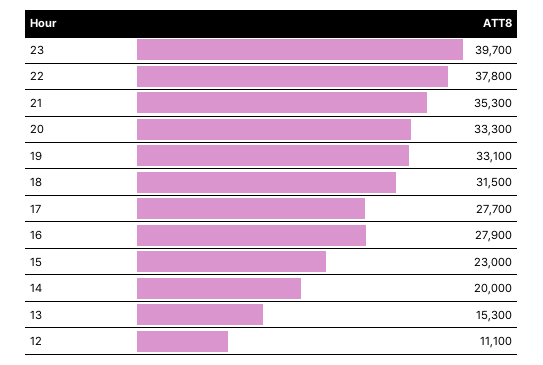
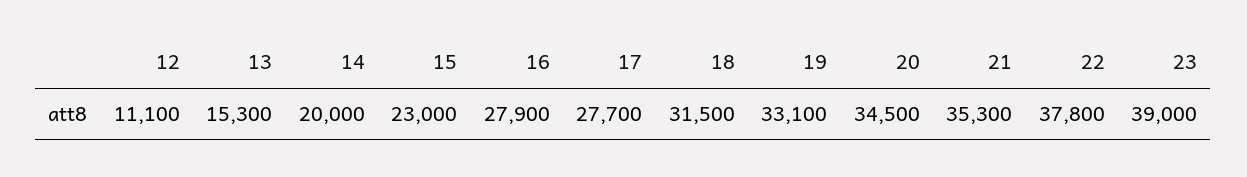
  {
-   "23": 39700,
+   "23": 39000,
    "22": 37800,
    "21": 35300,
-   "20": 33300,
+   "20": 34500,
    "19": 33100,
    "18": 31500,
    "17": 27700,
    "16": 27900,
    "15": 23000,
    "14": 20000,
    "13": 15300,
    "12": 11100
  }

